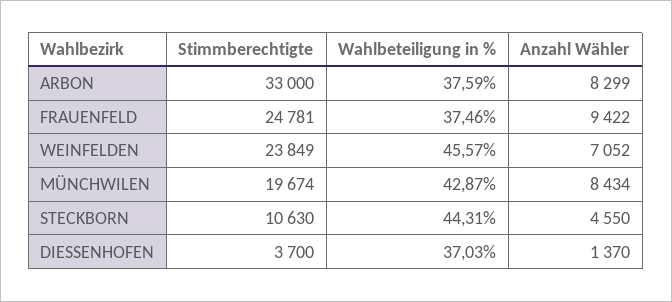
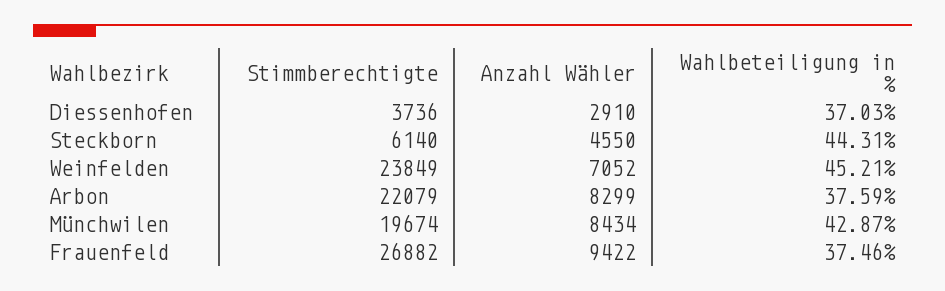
  {
    "Stimmberechtigte": {
-     "ARBON": 33000,
+     "ARBON": 22079,
-     "FRAUENFELD": 24781,
+     "FRAUENFELD": 26882,
      "WEINFELDEN": 23849,
      "MÜNCHWILEN": 19674,
-     "STECKBORN": 10630,
+     "STECKBORN": 6140,
-     "DIESSENHOFEN": 3700
+     "DIESSENHOFEN": 3736
    },
    "Wahlbeteiligung in %": {
      "ARBON": 37.59,
      "FRAUENFELD": 37.46,
-     "WEINFELDEN": 45.57,
+     "WEINFELDEN": 45.21,
      "MÜNCHWILEN": 42.87,
      "STECKBORN": 44.31,
      "DIESSENHOFEN": 37.03
    },
    "Anzahl Wähler": {
      "ARBON": 8299,
      "FRAUENFELD": 9422,
      "WEINFELDEN": 7052,
      "MÜNCHWILEN": 8434,
      "STECKBORN": 4550,
-     "DIESSENHOFEN": 1370
+     "DIESSENHOFEN": 2910
    }
  }

